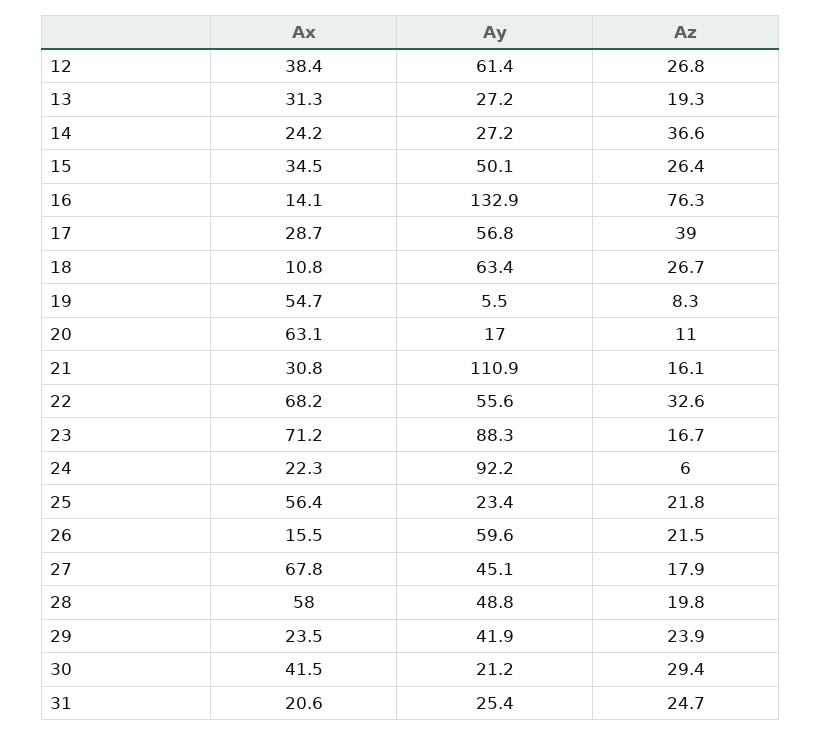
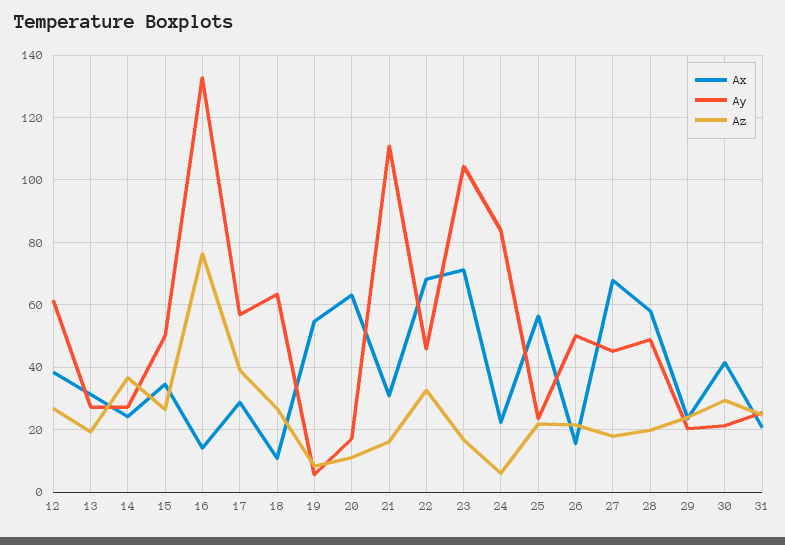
  {
    "Ax": {
      "12": 38.4,
      "13": 31.3,
      "14": 24.2,
      "15": 34.5,
      "16": 14.1,
      "17": 28.7,
      "18": 10.8,
      "19": 54.7,
      "20": 63.1,
      "21": 30.8,
      "22": 68.2,
      "23": 71.2,
      "24": 22.3,
      "25": 56.4,
      "26": 15.5,
      "27": 67.8,
      "28": 58,
      "29": 23.5,
      "30": 41.5,
      "31": 20.6
    },
    "Ay": {
      "12": 61.4,
      "13": 27.2,
      "14": 27.2,
      "15": 50.1,
      "16": 132.9,
      "17": 56.8,
      "18": 63.4,
      "19": 5.5,
      "20": 17,
      "21": 110.9,
-     "22": 55.6,
+     "22": 46,
-     "23": 88.3,
+     "23": 104,
-     "24": 92.2,
+     "24": 84,
      "25": 23.4,
-     "26": 59.6,
+     "26": 50,
      "27": 45.1,
      "28": 48.8,
-     "29": 41.9,
+     "29": 20,
      "30": 21.2,
      "31": 25.4
    },
    "Az": {
      "12": 26.8,
      "13": 19.3,
      "14": 36.6,
      "15": 26.4,
      "16": 76.3,
      "17": 39,
      "18": 26.7,
      "19": 8.3,
      "20": 11,
      "21": 16.1,
      "22": 32.6,
      "23": 16.7,
      "24": 6,
      "25": 21.8,
      "26": 21.5,
      "27": 17.9,
      "28": 19.8,
      "29": 23.9,
      "30": 29.4,
      "31": 24.7
    }
  }

